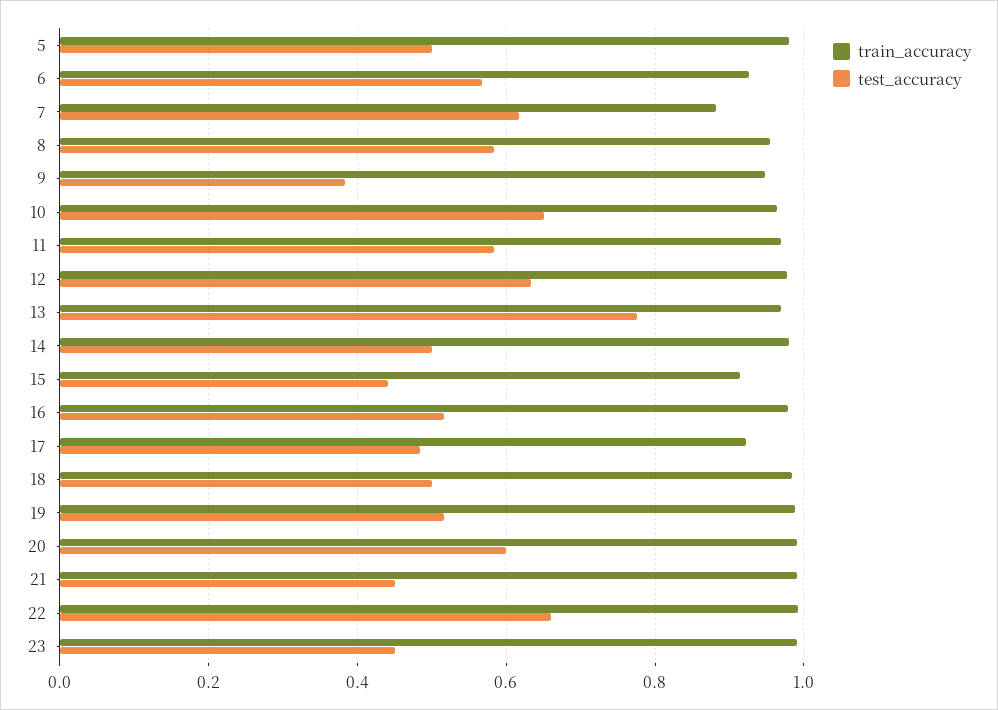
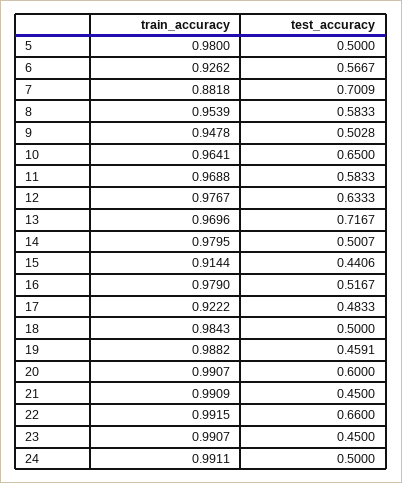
  {
    "train_accuracy": {
      "5": 0.98,
      "6": 0.9262,
      "7": 0.8818,
      "8": 0.9539,
      "9": 0.9478,
      "10": 0.9641,
      "11": 0.9688,
      "12": 0.9767,
      "13": 0.9696,
      "14": 0.9795,
      "15": 0.9144,
      "16": 0.979,
      "17": 0.9222,
      "18": 0.9843,
      "19": 0.9882,
      "20": 0.9907,
      "21": 0.9909,
      "22": 0.9915,
-     "23": 0.9907
+     "23": 0.9907,
+     "24": 0.9911
    },
    "test_accuracy": {
      "5": 0.5,
      "6": 0.5667,
-     "7": 0.62,
+     "7": 0.7009,
      "8": 0.5833,
-     "9": 0.38,
+     "9": 0.5028,
      "10": 0.65,
      "11": 0.5833,
      "12": 0.6333,
-     "13": 0.78,
+     "13": 0.7167,
      "14": 0.5007,
      "15": 0.4406,
      "16": 0.5167,
      "17": 0.4833,
      "18": 0.5,
-     "19": 0.52,
+     "19": 0.4591,
      "20": 0.6,
      "21": 0.45,
      "22": 0.66,
-     "23": 0.45
+     "23": 0.45,
+     "24": 0.5
    }
  }

